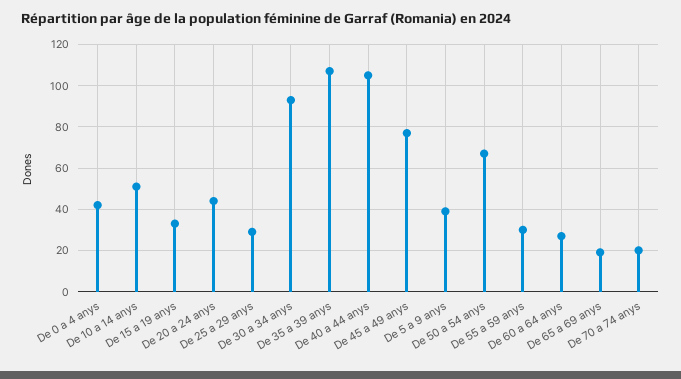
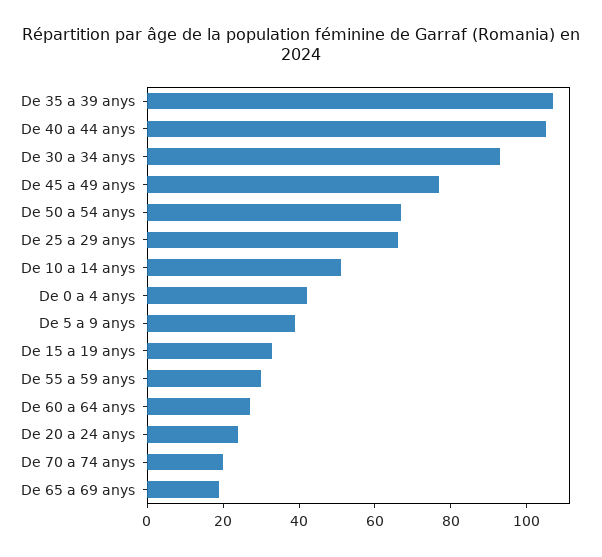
  {
    "De 0 a 4 anys": 40,
    "De 10 a 14 anys": 50,
    "De 15 a 19 anys": 35,
-   "De 20 a 24 anys": 45,
+   "De 20 a 24 anys": 25,
-   "De 25 a 29 anys": 30,
+   "De 25 a 29 anys": 65,
    "De 30 a 34 anys": 95,
    "De 35 a 39 anys": 105,
    "De 40 a 44 anys": 105,
    "De 45 a 49 anys": 75,
    "De 5 a 9 anys": 40,
    "De 50 a 54 anys": 65,
    "De 55 a 59 anys": 30,
    "De 60 a 64 anys": 25,
    "De 65 a 69 anys": 20,
    "De 70 a 74 anys": 20
  }

